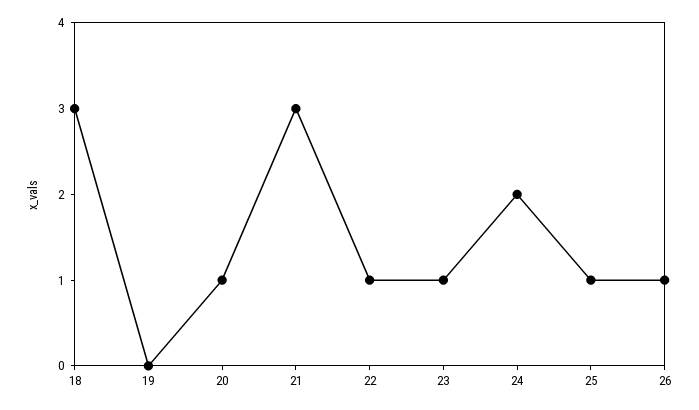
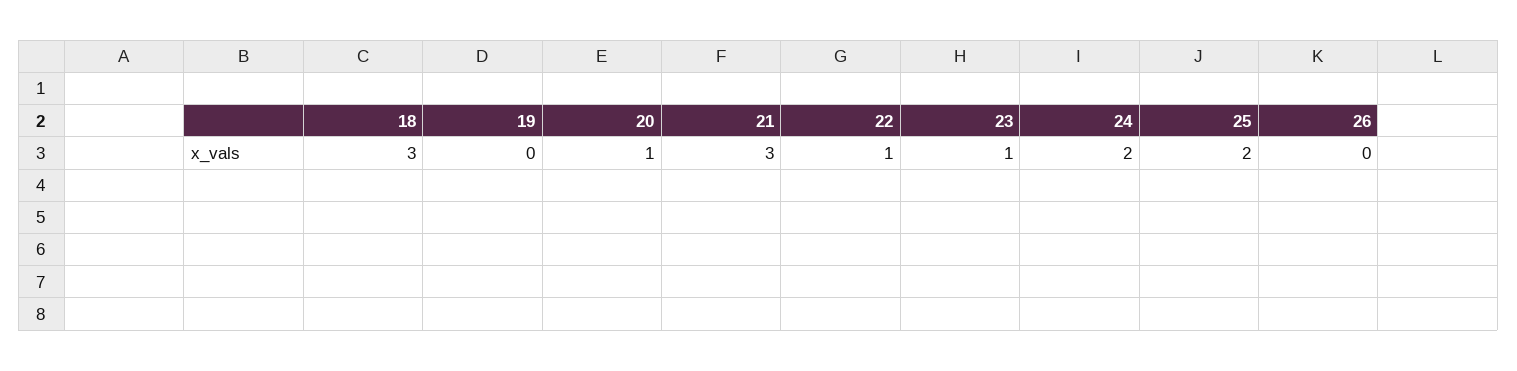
  {
    "18": 3,
    "19": 0,
    "20": 1,
    "21": 3,
    "22": 1,
    "23": 1,
    "24": 2,
-   "25": 1,
+   "25": 2,
-   "26": 1
+   "26": 0
  }

